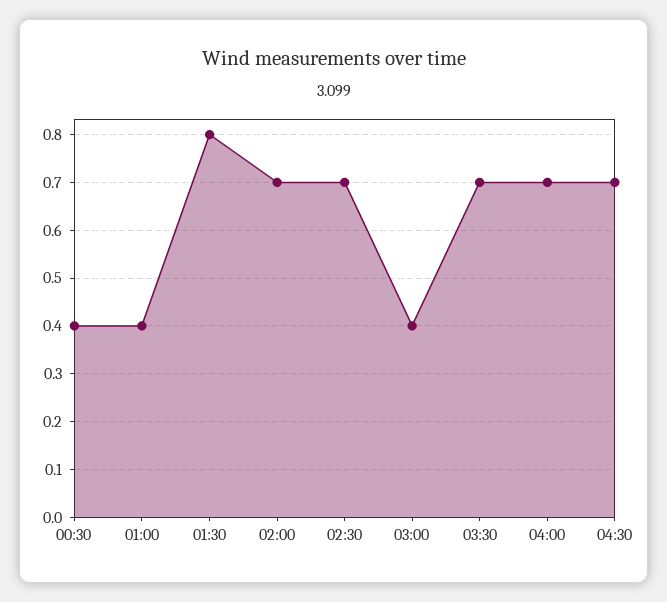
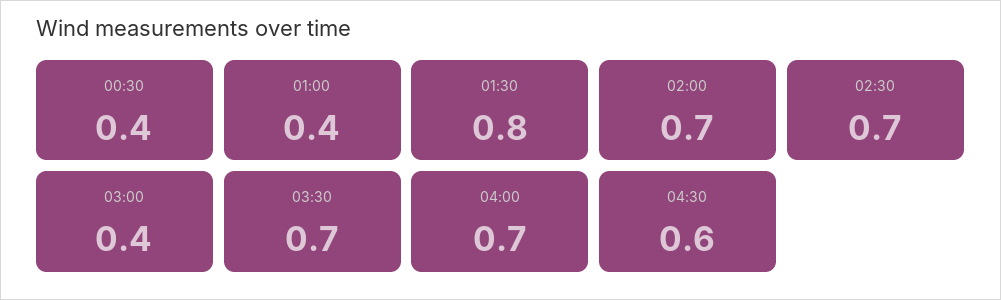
  {
    "00:30": 0.4,
    "01:00": 0.4,
    "01:30": 0.8,
    "02:00": 0.7,
    "02:30": 0.7,
    "03:00": 0.4,
    "03:30": 0.7,
    "04:00": 0.7,
-   "04:30": 0.7
+   "04:30": 0.6
  }

